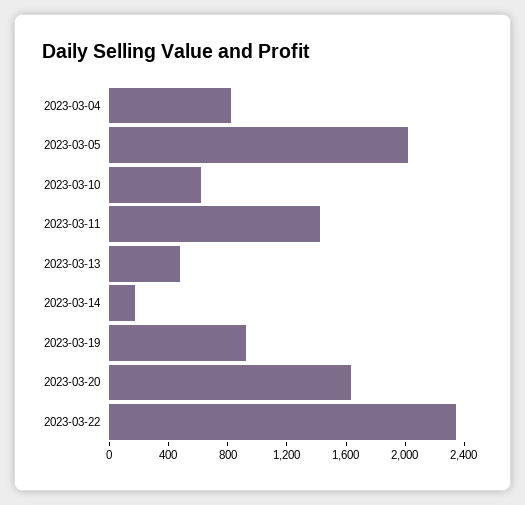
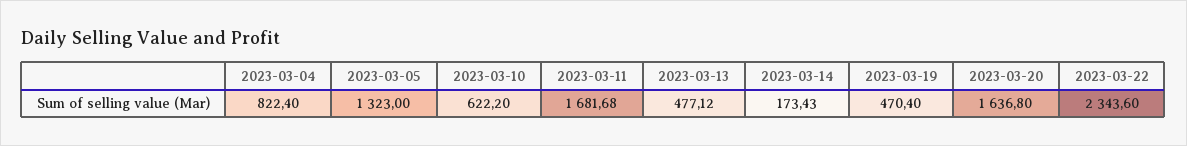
  {
    "2023-03-04": 822.4,
-   "2023-03-05": 2000,
+   "2023-03-05": 1323,
    "2023-03-10": 622.2,
-   "2023-03-11": 1400,
+   "2023-03-11": 1681.68,
    "2023-03-13": 477.12,
    "2023-03-14": 173.43,
-   "2023-03-19": 900,
+   "2023-03-19": 470.4,
    "2023-03-20": 1636.8,
    "2023-03-22": 2343.6
  }

